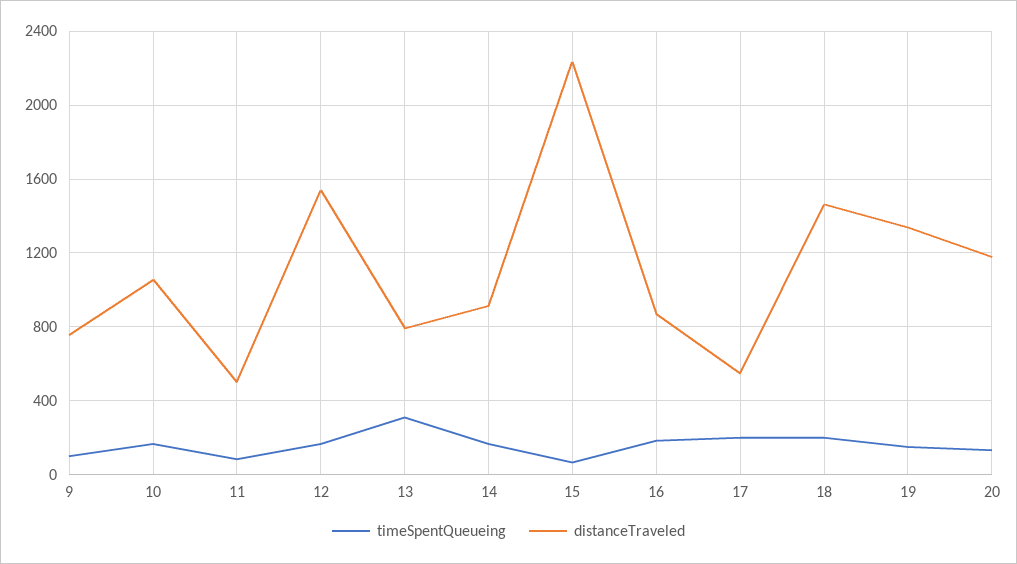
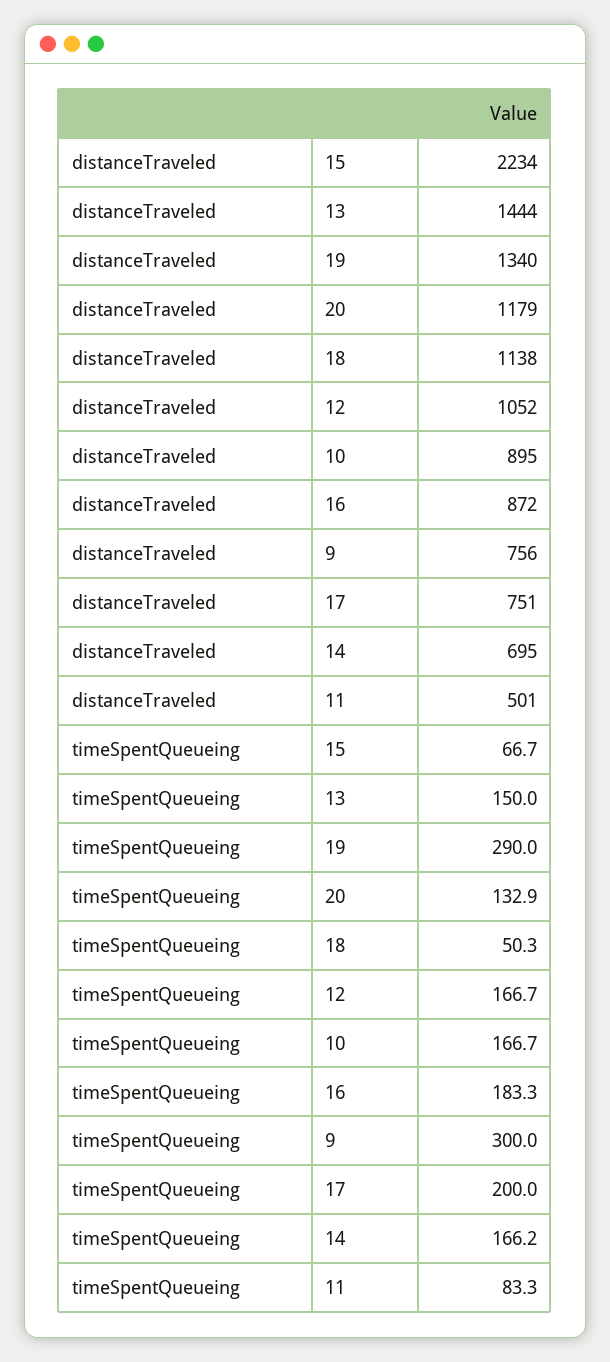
  {
    "timeSpentQueueing": {
-     "9": 100,
+     "9": 300,
      "10": 166.7,
      "11": 83.3,
      "12": 166.7,
-     "13": 300,
+     "13": 150,
      "14": 166.2,
      "15": 66.7,
      "16": 183.3,
      "17": 200,
-     "18": 200,
+     "18": 50.3,
-     "19": 150,
+     "19": 290,
      "20": 132.9
    },
    "distanceTraveled": {
      "9": 756,
-     "10": 1050,
+     "10": 895,
      "11": 501,
-     "12": 1550,
+     "12": 1052,
-     "13": 800,
+     "13": 1444,
-     "14": 900,
+     "14": 695,
      "15": 2234,
      "16": 872,
-     "17": 550,
+     "17": 751,
-     "18": 1450,
+     "18": 1138,
      "19": 1340,
      "20": 1179
    }
  }

